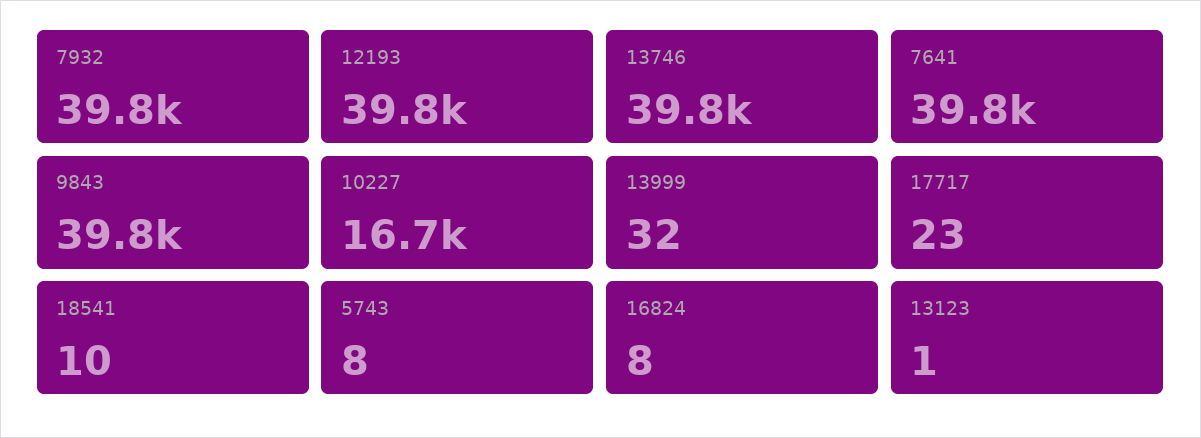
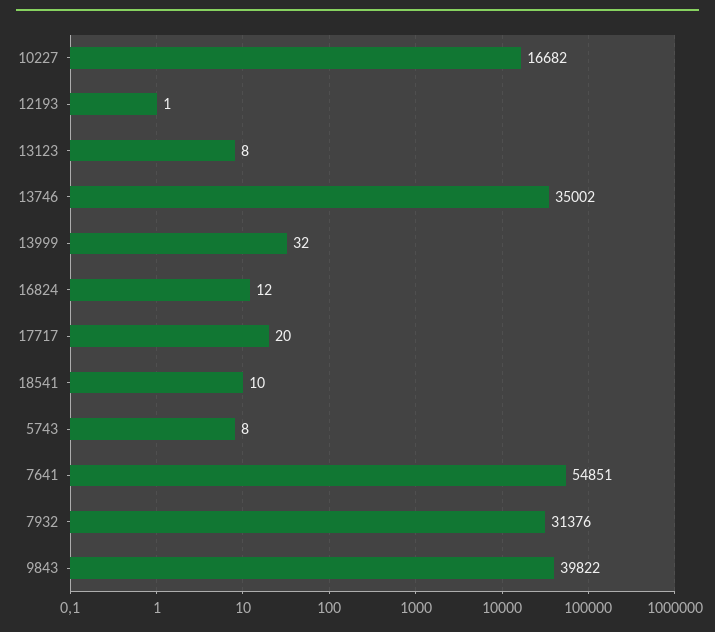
  {
-   "7932": 39800,
+   "7932": 31376,
-   "12193": 39800,
+   "12193": 1,
-   "13746": 39800,
+   "13746": 35002,
-   "7641": 39800,
+   "7641": 54851,
    "9843": 39822,
    "10227": 16682,
    "13999": 32,
-   "17717": 23,
+   "17717": 20,
    "18541": 10,
    "5743": 8,
-   "16824": 8,
+   "16824": 12,
-   "13123": 1
+   "13123": 8
  }

